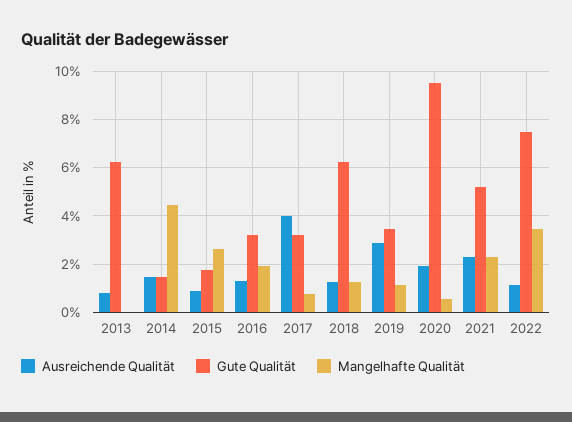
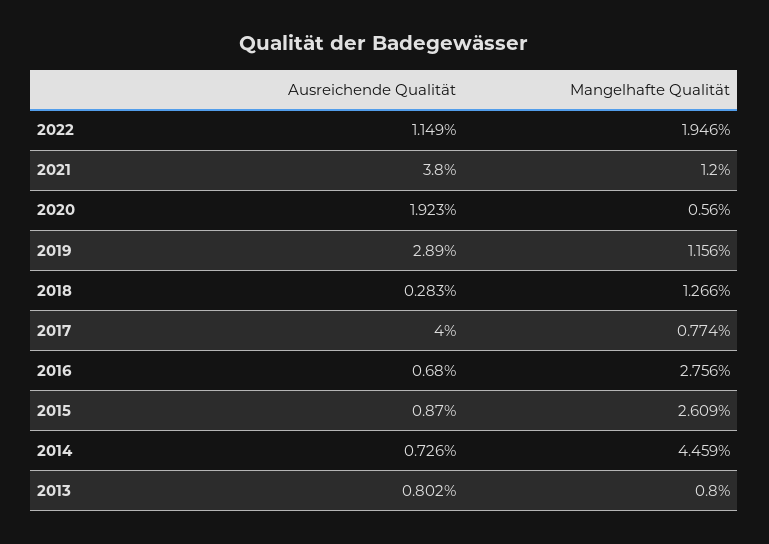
  {
    "Ausreichende Qualität": {
      "2013": 0.802,
-     "2014": 1.5,
+     "2014": 0.726,
      "2015": 0.87,
-     "2016": 1.25,
+     "2016": 0.68,
      "2017": 4,
-     "2018": 1.25,
+     "2018": 0.283,
      "2019": 2.89,
      "2020": 1.923,
-     "2021": 2.25,
+     "2021": 3.8,
      "2022": 1.149
    },
-   "Gute Qualität": {
-     "2013": 6.25,
-     "2014": 1.5,
-     "2015": 1.75,
-     "2016": 3.25,
-     "2017": 3.25,
-     "2018": 6.25,
-     "2019": 3.5,
-     "2020": 9.5,
-     "2021": 5.25,
-     "2022": 7.5
-   },
    "Mangelhafte Qualität": {
-     "2013": 0,
+     "2013": 0.8,
      "2014": 4.459,
      "2015": 2.609,
-     "2016": 2,
+     "2016": 2.756,
      "2017": 0.774,
      "2018": 1.266,
      "2019": 1.156,
      "2020": 0.56,
-     "2021": 2.25,
+     "2021": 1.2,
-     "2022": 3.5
+     "2022": 1.946
    }
  }

